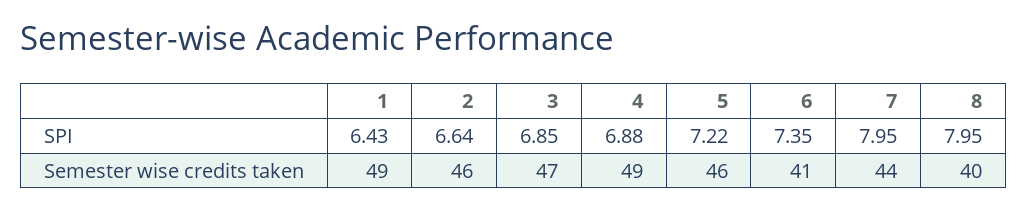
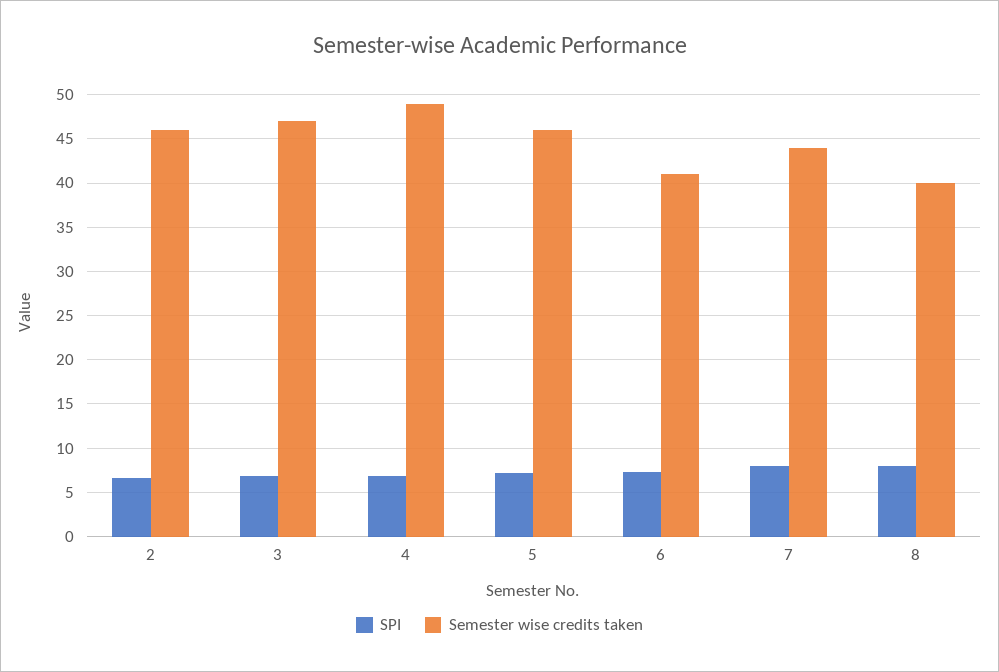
  {
    "SPI": {
-     "1": 6.43,
      "2": 6.64,
      "3": 6.85,
      "4": 6.88,
      "5": 7.22,
      "6": 7.35,
      "7": 7.95,
      "8": 7.95
    },
    "Semester wise credits taken": {
-     "1": 49,
      "2": 46,
      "3": 47,
      "4": 49,
      "5": 46,
      "6": 41,
      "7": 44,
      "8": 40
    }
  }

